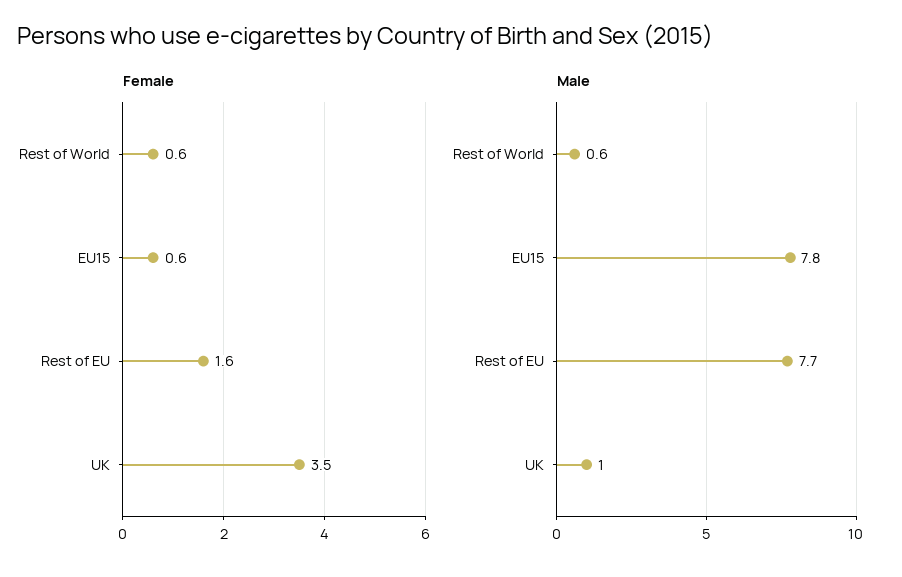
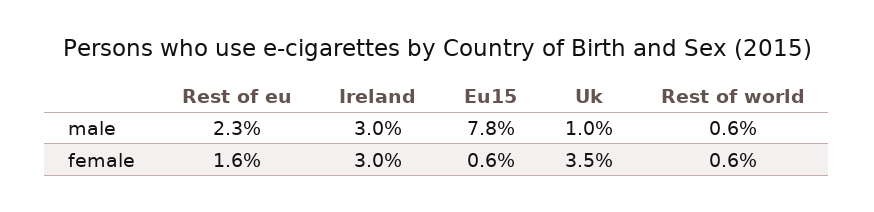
  {
    "Female": {
      "Rest of World": 0.6,
      "EU15": 0.6,
      "Rest of EU": 1.6,
-     "UK": 3.5
+     "UK": 3.5,
+     "Ireland": 3
    },
    "Male": {
      "Rest of World": 0.6,
      "EU15": 7.8,
-     "Rest of EU": 7.7,
+     "Rest of EU": 2.3,
-     "UK": 1
+     "UK": 1,
+     "Ireland": 3
    }
  }

